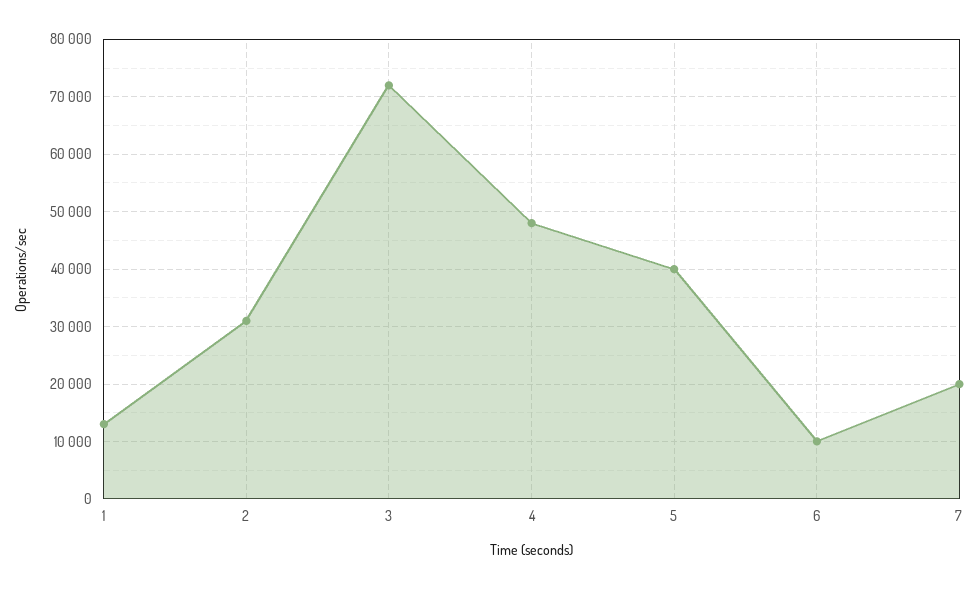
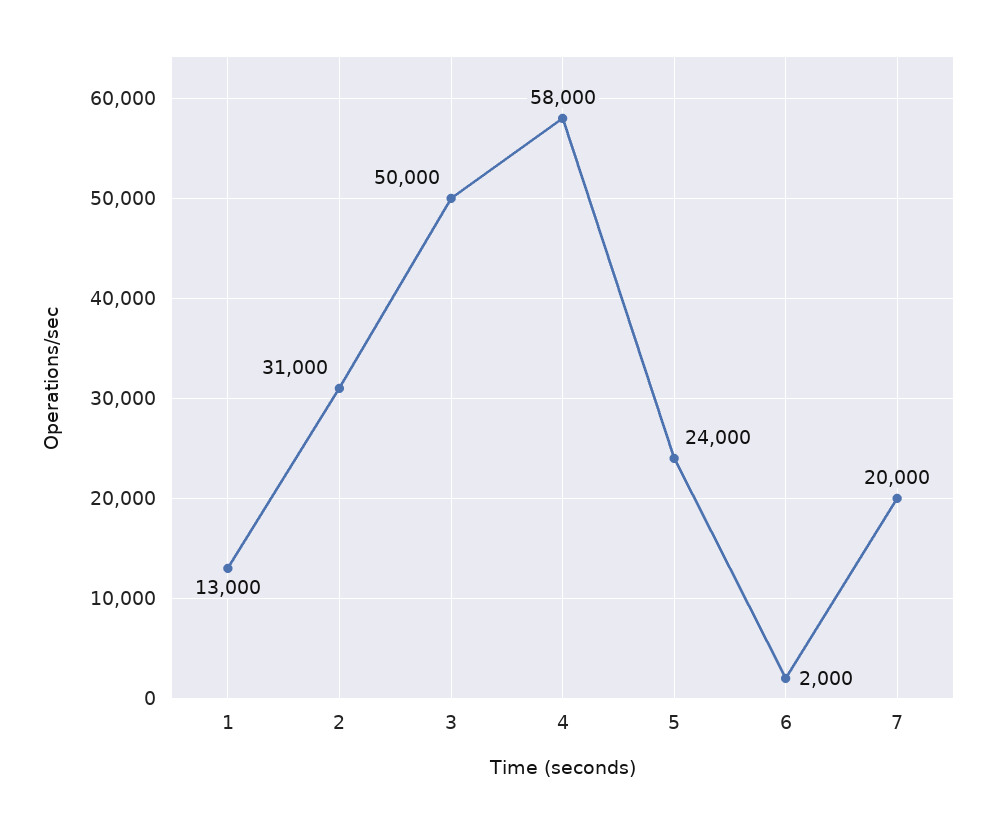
  {
    "1": 13000,
    "2": 31000,
-   "3": 72000,
+   "3": 50000,
-   "4": 48000,
+   "4": 58000,
-   "5": 40000,
+   "5": 24000,
-   "6": 10000,
+   "6": 2000,
    "7": 20000
  }

